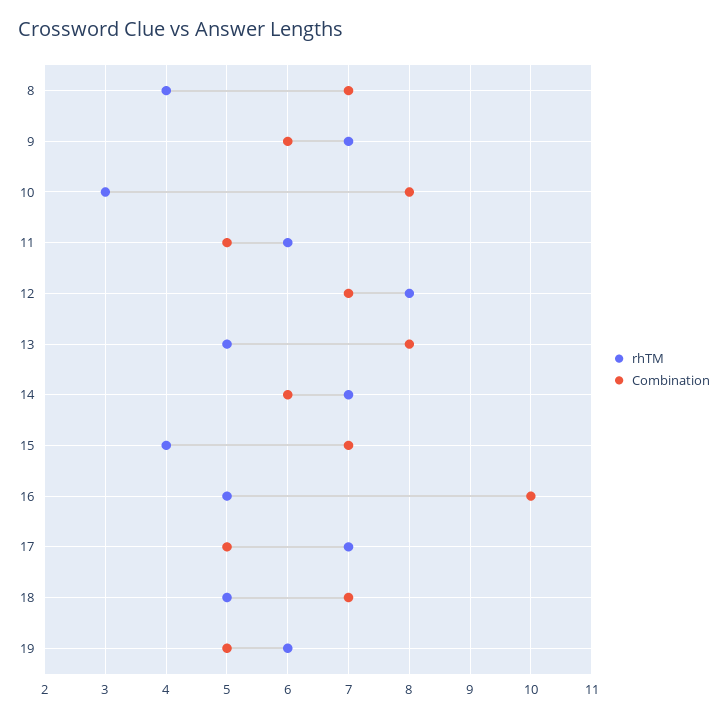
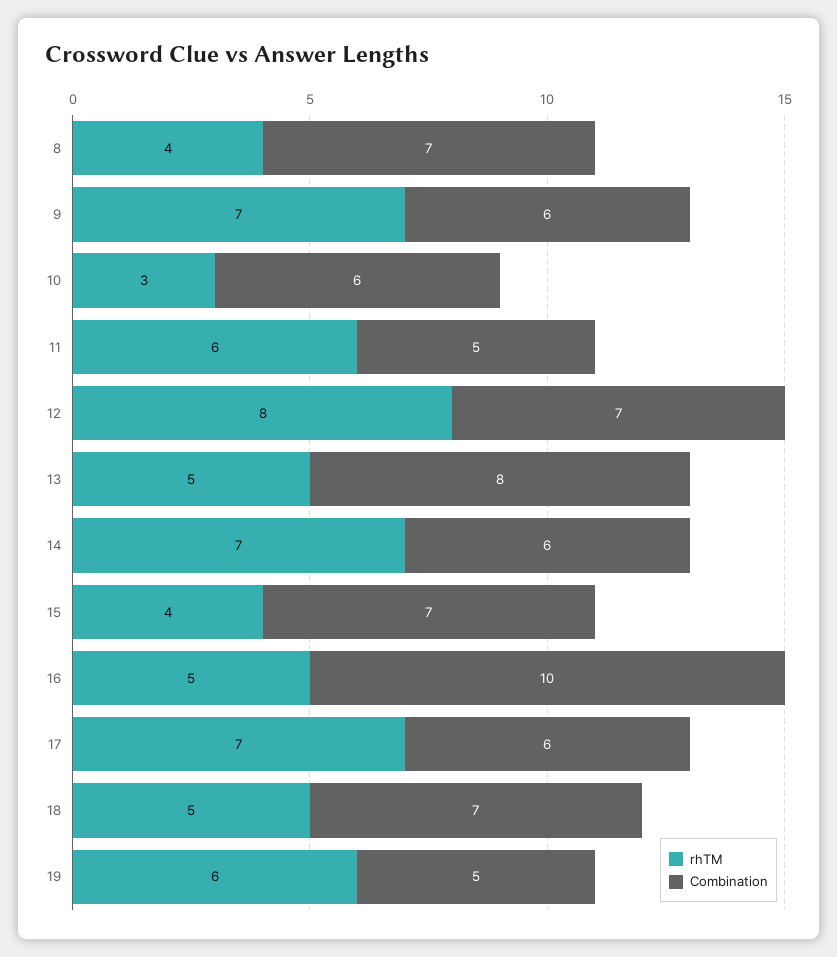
  {
    "rhTM": {
      "8": 4,
      "9": 7,
      "10": 3,
      "11": 6,
      "12": 8,
      "13": 5,
      "14": 7,
      "15": 4,
      "16": 5,
      "17": 7,
      "18": 5,
      "19": 6
    },
    "Combination": {
      "8": 7,
      "9": 6,
-     "10": 8,
+     "10": 6,
      "11": 5,
      "12": 7,
      "13": 8,
      "14": 6,
      "15": 7,
      "16": 10,
-     "17": 5,
+     "17": 6,
      "18": 7,
      "19": 5
    }
  }

